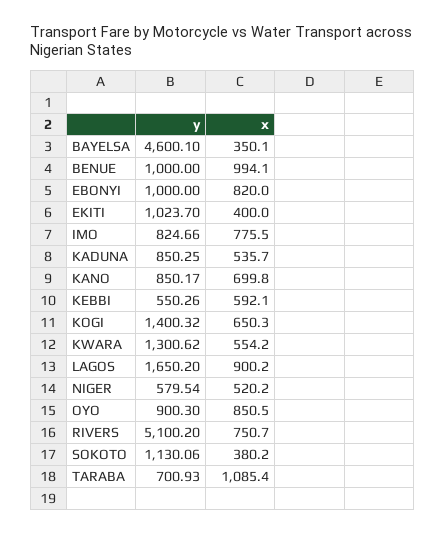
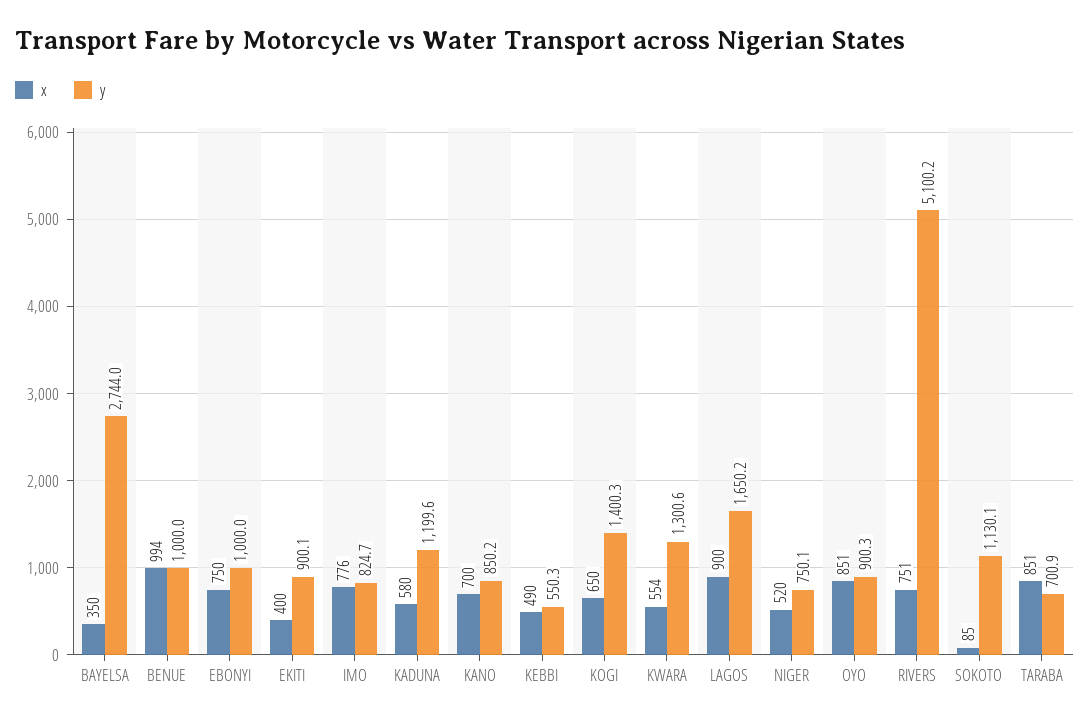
  {
    "y": {
-     "BAYELSA": 4600.1,
+     "BAYELSA": 2744,
      "BENUE": 1000,
      "EBONYI": 1000,
-     "EKITI": 1023.7,
+     "EKITI": 900.1,
      "IMO": 824.66,
-     "KADUNA": 850.25,
+     "KADUNA": 1199.6,
      "KANO": 850.17,
      "KEBBI": 550.26,
      "KOGI": 1400.32,
      "KWARA": 1300.62,
      "LAGOS": 1650.2,
-     "NIGER": 579.54,
+     "NIGER": 750.1,
      "OYO": 900.3,
      "RIVERS": 5100.2,
      "SOKOTO": 1130.06,
      "TARABA": 700.93
    },
    "x": {
      "BAYELSA": 350.1,
      "BENUE": 994.1,
-     "EBONYI": 820,
+     "EBONYI": 750,
      "EKITI": 400,
      "IMO": 775.5,
-     "KADUNA": 535.7,
+     "KADUNA": 580,
      "KANO": 699.8,
-     "KEBBI": 592.1,
+     "KEBBI": 490,
      "KOGI": 650.3,
      "KWARA": 554.2,
      "LAGOS": 900.2,
      "NIGER": 520.2,
      "OYO": 850.5,
      "RIVERS": 750.7,
-     "SOKOTO": 380.2,
+     "SOKOTO": 85,
-     "TARABA": 1085.4
+     "TARABA": 851
    }
  }

